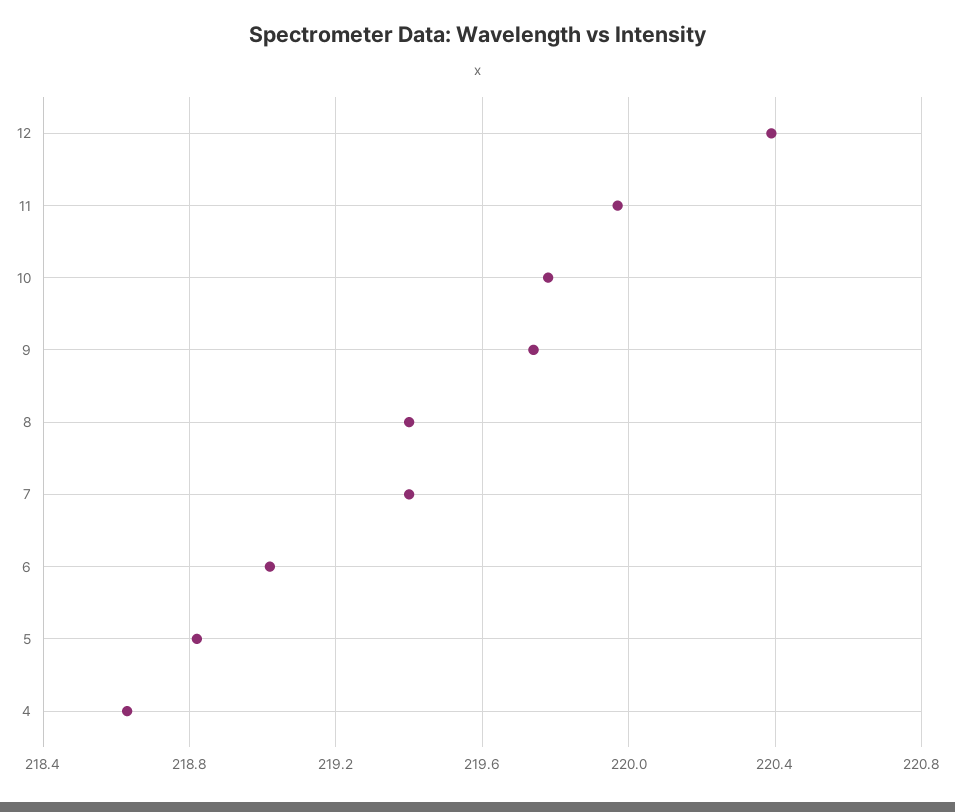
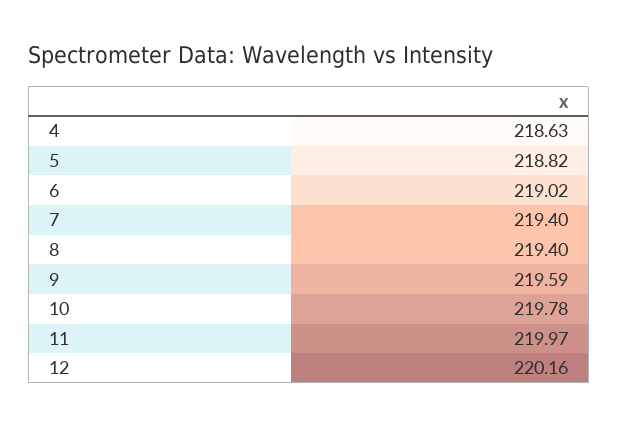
  {
-   "12": 220.4,
+   "12": 220.16,
    "11": 219.97,
    "10": 219.78,
-   "9": 219.75,
+   "9": 219.59,
    "8": 219.4,
    "7": 219.4,
    "6": 219.02,
    "5": 218.82,
    "4": 218.63
  }

